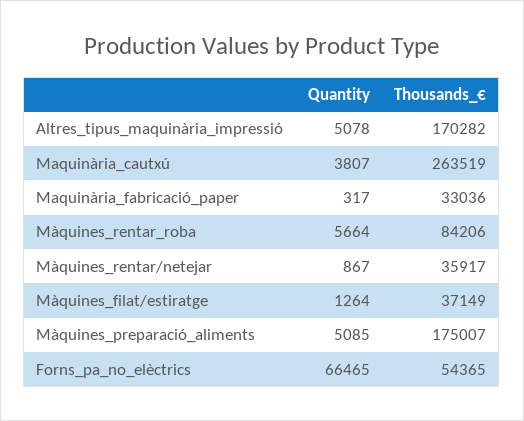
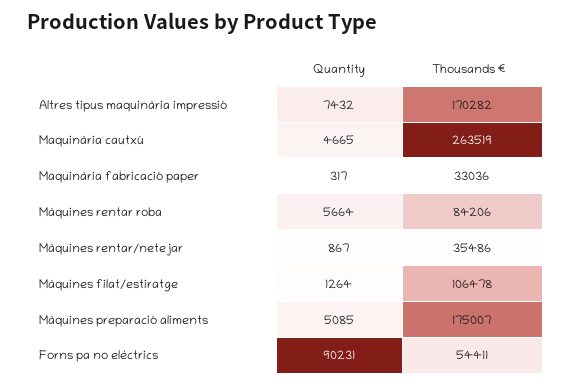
  {
    "Quantity": {
-     "Altres_tipus_maquinària_impressió": 5078,
+     "Altres_tipus_maquinària_impressió": 7432,
-     "Maquinària_cautxú": 3807,
+     "Maquinària_cautxú": 4665,
      "Maquinària_fabricació_paper": 317,
      "Màquines_rentar_roba": 5664,
      "Màquines_rentar/netejar": 867,
      "Màquines_filat/estiratge": 1264,
      "Màquines_preparació_aliments": 5085,
-     "Forns_pa_no_elèctrics": 66465
+     "Forns_pa_no_elèctrics": 90231
    },
    "Thousands_€": {
      "Altres_tipus_maquinària_impressió": 170282,
      "Maquinària_cautxú": 263519,
      "Maquinària_fabricació_paper": 33036,
      "Màquines_rentar_roba": 84206,
-     "Màquines_rentar/netejar": 35917,
+     "Màquines_rentar/netejar": 35486,
-     "Màquines_filat/estiratge": 37149,
+     "Màquines_filat/estiratge": 106478,
      "Màquines_preparació_aliments": 175007,
-     "Forns_pa_no_elèctrics": 54365
+     "Forns_pa_no_elèctrics": 54411
    }
  }

